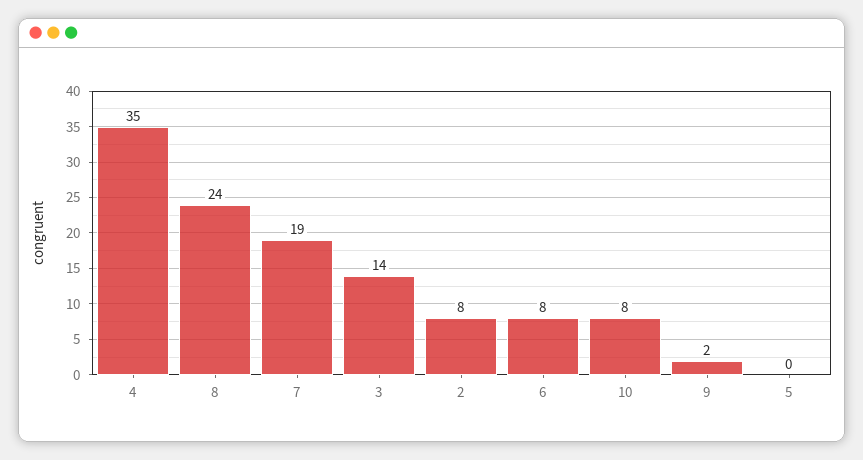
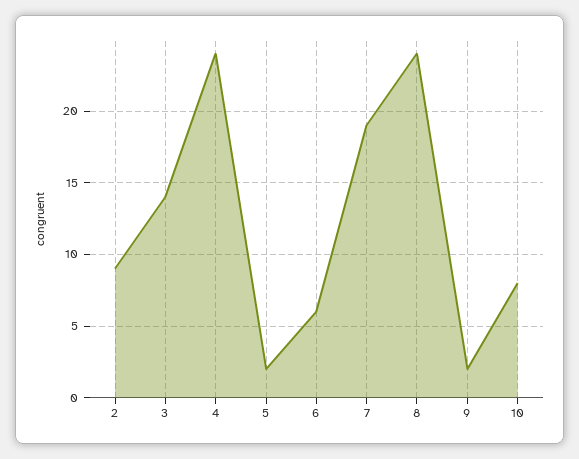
  {
-   "4": 35,
+   "4": 24,
    "8": 24,
    "7": 19,
    "3": 14,
-   "2": 8,
+   "2": 9,
-   "6": 8,
+   "6": 6,
    "10": 8,
    "9": 2,
-   "5": 0
+   "5": 2
  }

